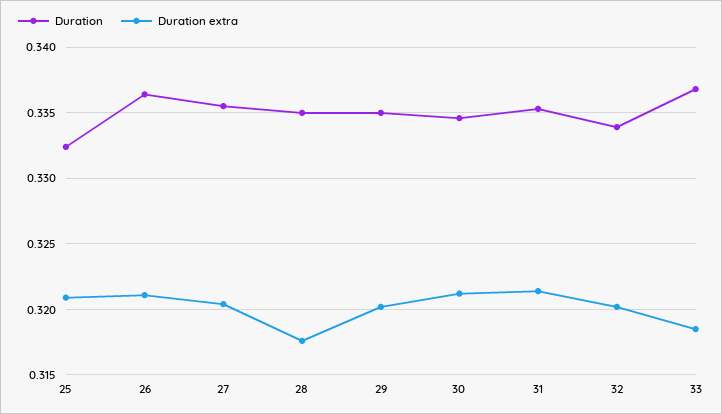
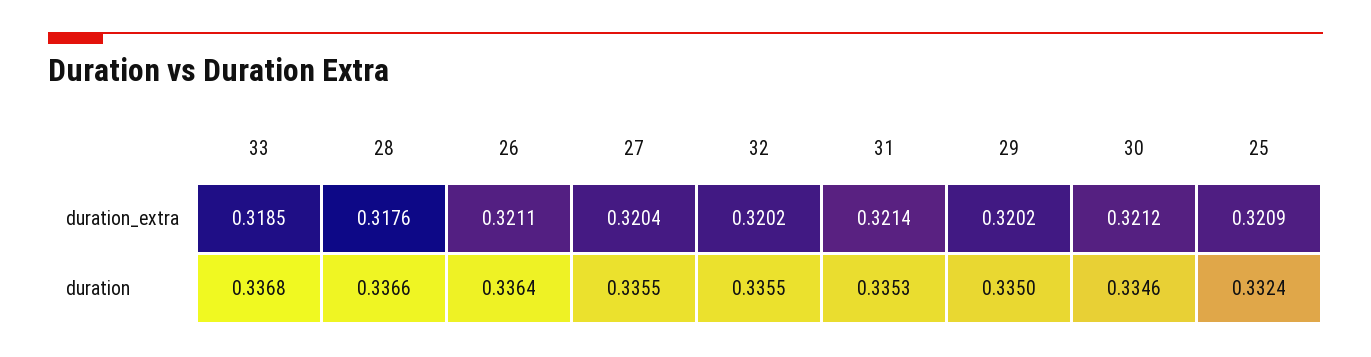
  {
    "Duration": {
      "25": 0.3324,
      "26": 0.3364,
      "27": 0.3355,
-     "28": 0.335,
+     "28": 0.3366,
      "29": 0.335,
      "30": 0.3346,
      "31": 0.3353,
-     "32": 0.334,
+     "32": 0.3355,
      "33": 0.3368
    },
    "Duration extra": {
      "25": 0.3209,
      "26": 0.3211,
      "27": 0.3204,
      "28": 0.3176,
      "29": 0.3202,
      "30": 0.3212,
      "31": 0.3214,
      "32": 0.3202,
      "33": 0.3185
    }
  }

